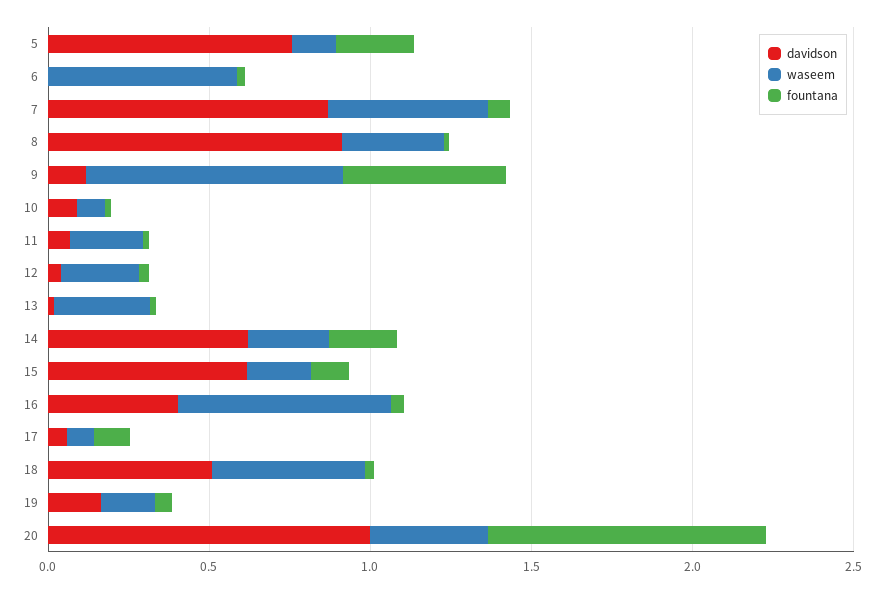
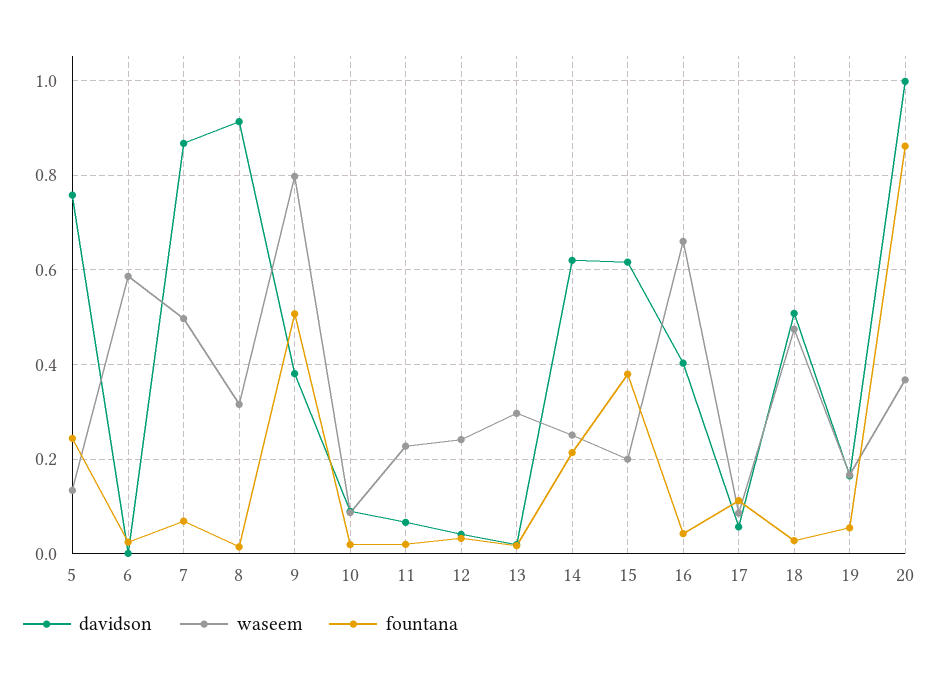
  {
    "davidson": {
      "5": 0.76,
      "6": 0,
      "7": 0.86,
      "8": 0.92,
-     "9": 0.1,
+     "9": 0.38,
      "10": 0.08,
      "11": 0.06,
      "12": 0.04,
      "13": 0.02,
      "14": 0.62,
      "15": 0.62,
      "16": 0.4,
      "17": 0.06,
      "18": 0.5,
      "19": 0.16,
      "20": 1
    },
    "waseem": {
      "5": 0.14,
      "6": 0.58,
      "7": 0.5,
      "8": 0.32,
      "9": 0.8,
      "10": 0.08,
      "11": 0.22,
      "12": 0.24,
      "13": 0.3,
      "14": 0.26,
      "15": 0.2,
      "16": 0.66,
      "17": 0.08,
      "18": 0.48,
      "19": 0.16,
      "20": 0.36
    },
    "fountana": {
      "5": 0.24,
      "6": 0.02,
      "7": 0.06,
      "8": 0.02,
      "9": 0.5,
      "10": 0.02,
      "11": 0.02,
      "12": 0.04,
      "13": 0.02,
      "14": 0.22,
-     "15": 0.1,
+     "15": 0.38,
      "16": 0.04,
      "17": 0.12,
      "18": 0.02,
      "19": 0.06,
      "20": 0.86
    }
  }

